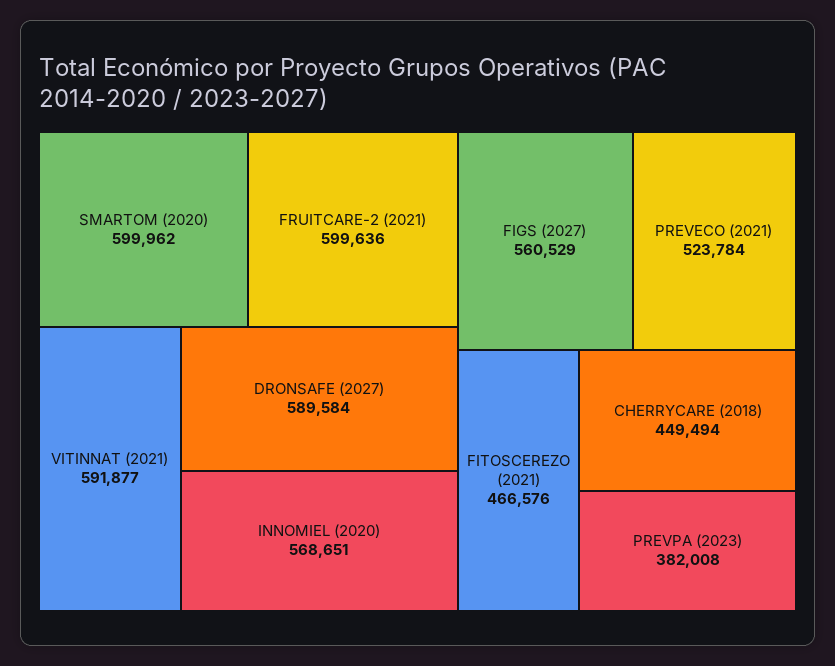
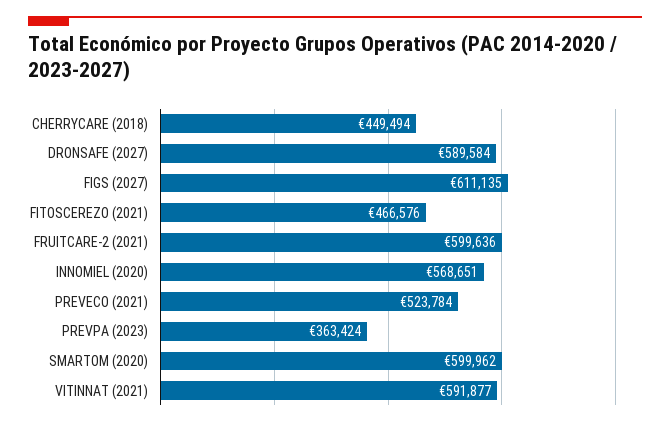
  {
    "SMARTOM (2020)": 599962,
    "FRUITCARE-2 (2021)": 599636,
    "VITINNAT (2021)": 591877,
    "DRONSAFE (2027)": 589584,
    "INNOMIEL (2020)": 568651,
-   "FIGS (2027)": 560529,
+   "FIGS (2027)": 611135,
    "PREVECO (2021)": 523784,
    "FITOSCEREZO (2021)": 466576,
    "CHERRYCARE (2018)": 449494,
-   "PREVPA (2023)": 382008
+   "PREVPA (2023)": 363424
  }

